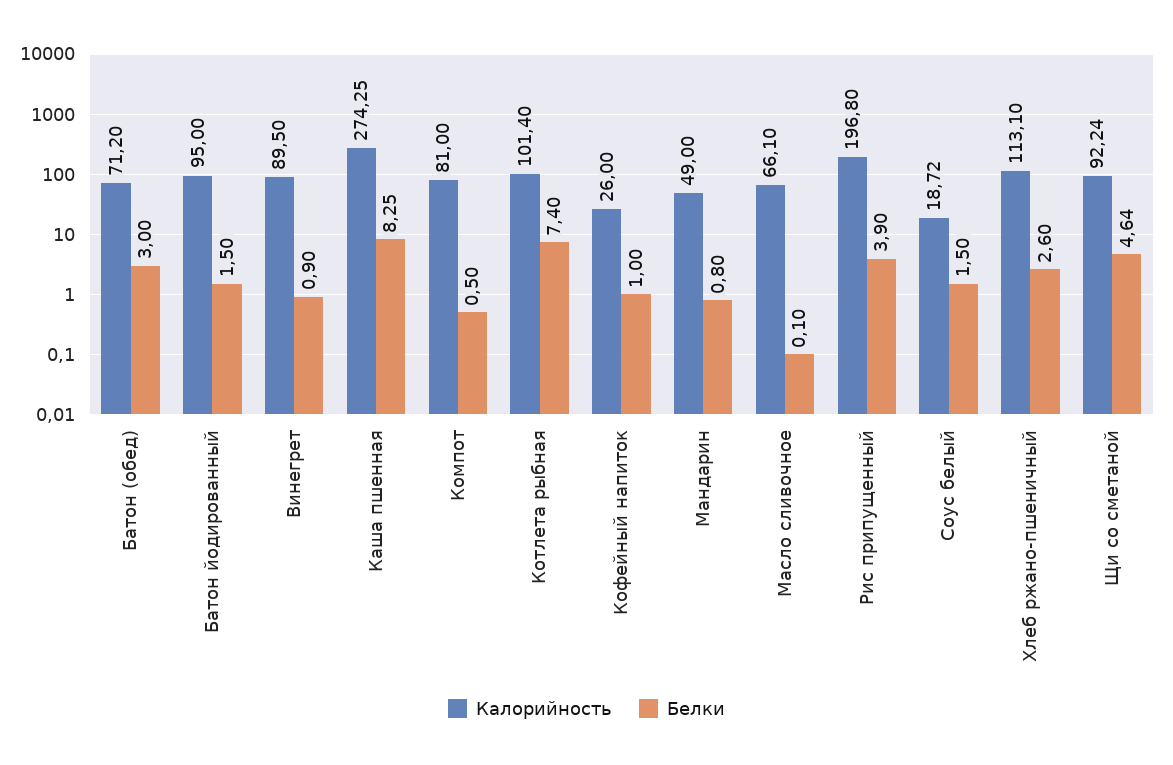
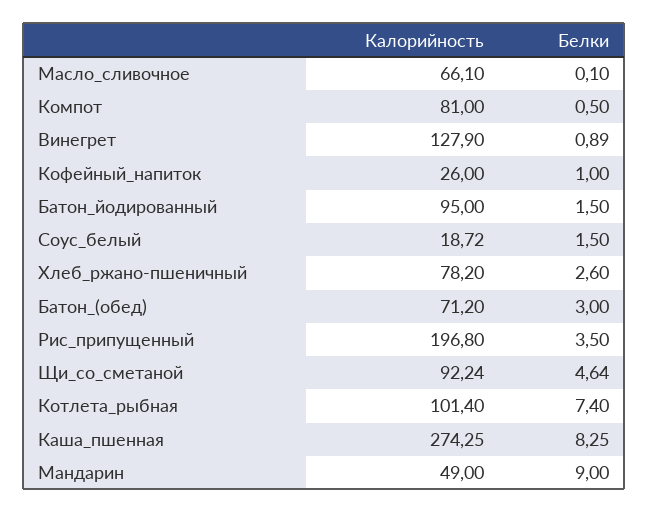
  {
    "Калорийность": {
      "Батон (обед)": 71.2,
      "Батон йодированный": 95,
-     "Винегрет": 89.5,
+     "Винегрет": 127.9,
      "Каша пшенная": 274.25,
      "Компот": 81,
      "Котлета рыбная": 101.4,
      "Кофейный напиток": 26,
      "Мандарин": 49,
      "Масло сливочное": 66.1,
      "Рис припущенный": 196.8,
      "Соус белый": 18.72,
-     "Хлеб ржано-пшеничный": 113.1,
+     "Хлеб ржано-пшеничный": 78.2,
      "Щи со сметаной": 92.24
    },
    "Белки": {
      "Батон (обед)": 3,
      "Батон йодированный": 1.5,
-     "Винегрет": 0.9,
+     "Винегрет": 0.89,
      "Каша пшенная": 8.25,
      "Компот": 0.5,
      "Котлета рыбная": 7.4,
      "Кофейный напиток": 1,
-     "Мандарин": 0.8,
+     "Мандарин": 9,
      "Масло сливочное": 0.1,
-     "Рис припущенный": 3.9,
+     "Рис припущенный": 3.5,
      "Соус белый": 1.5,
      "Хлеб ржано-пшеничный": 2.6,
      "Щи со сметаной": 4.64
    }
  }

